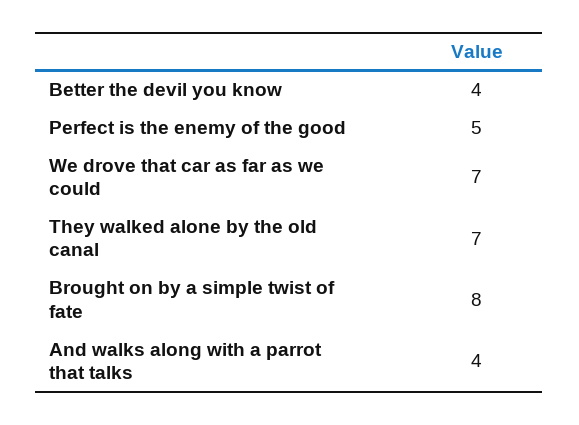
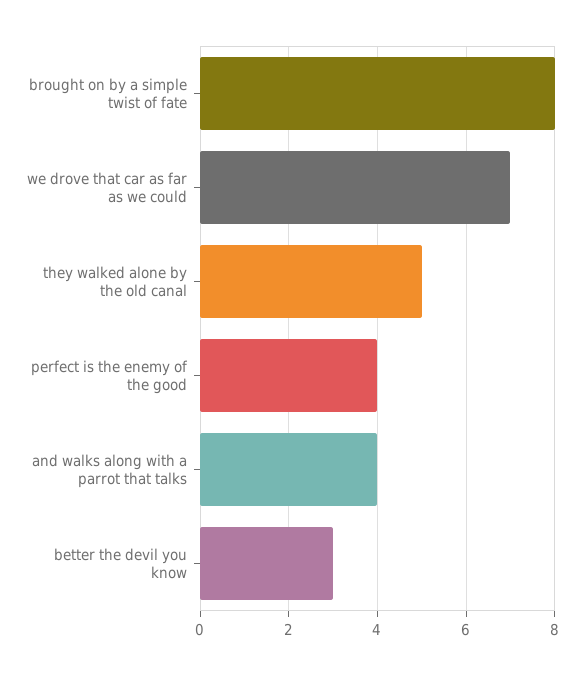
  {
-   "Better the devil you know": 4,
+   "Better the devil you know": 3,
-   "Perfect is the enemy of the good": 5,
+   "Perfect is the enemy of the good": 4,
    "We drove that car as far as we could": 7,
-   "They walked alone by the old canal": 7,
+   "They walked alone by the old canal": 5,
    "Brought on by a simple twist of fate": 8,
    "And walks along with a parrot that talks": 4
  }

